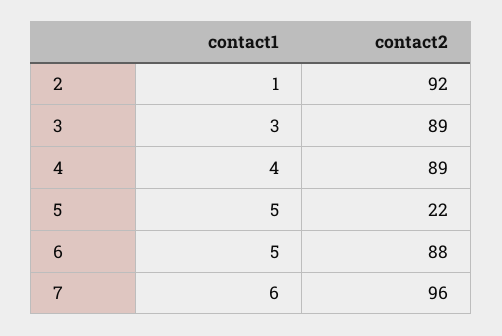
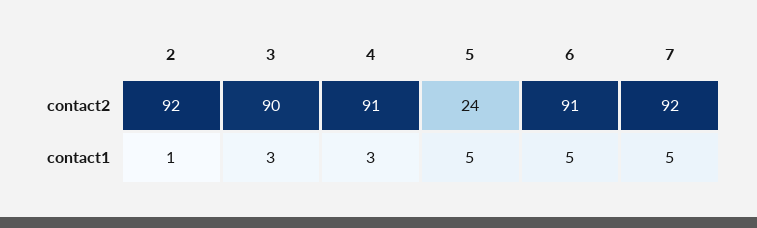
  {
    "contact1": {
      "2": 1,
      "3": 3,
-     "4": 4,
+     "4": 3,
      "5": 5,
      "6": 5,
-     "7": 6
+     "7": 5
    },
    "contact2": {
      "2": 92,
-     "3": 89,
+     "3": 90,
-     "4": 89,
+     "4": 91,
-     "5": 22,
+     "5": 24,
-     "6": 88,
+     "6": 91,
-     "7": 96
+     "7": 92
    }
  }

